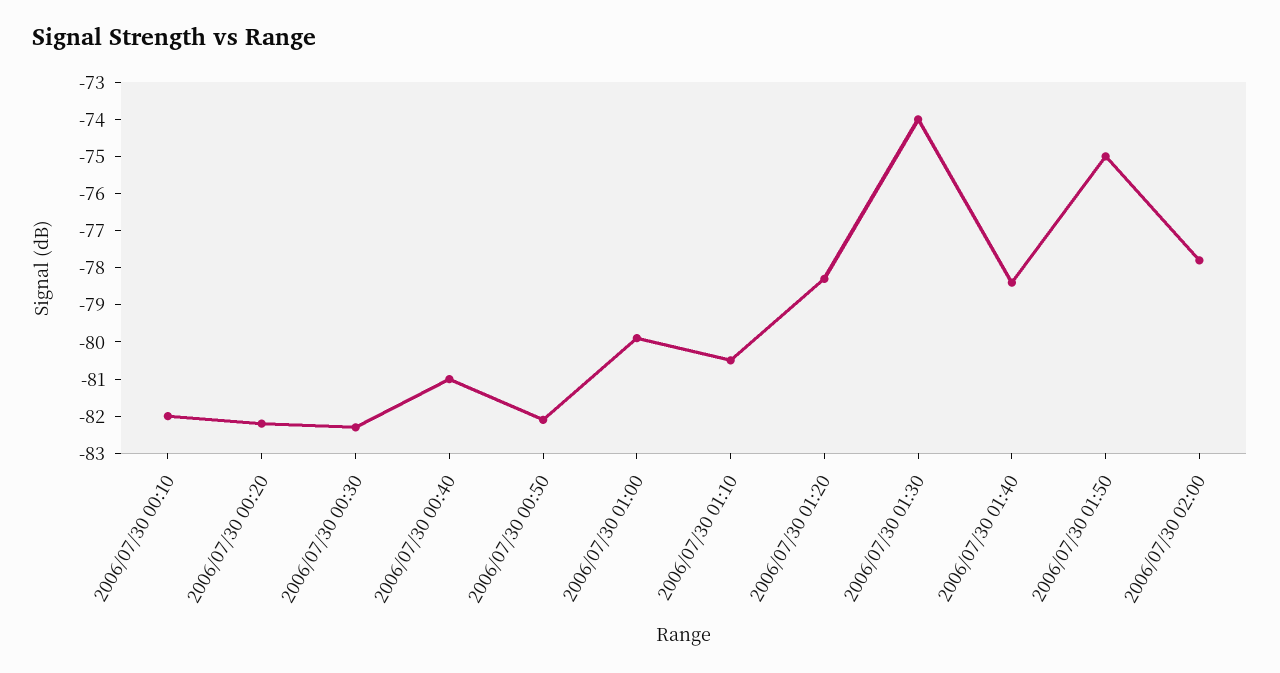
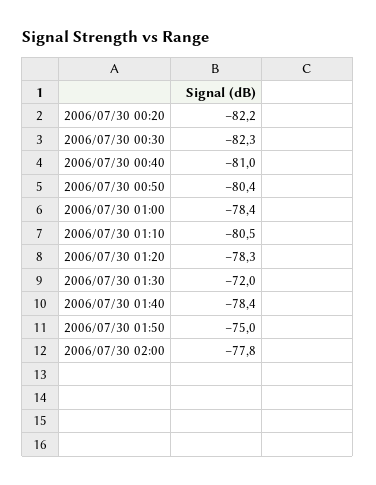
  {
-   "2006/07/30 00:10": -82,
    "2006/07/30 00:20": -82.2,
    "2006/07/30 00:30": -82.3,
    "2006/07/30 00:40": -81,
-   "2006/07/30 00:50": -82,
+   "2006/07/30 00:50": -80.4,
-   "2006/07/30 01:00": -80,
+   "2006/07/30 01:00": -78.4,
    "2006/07/30 01:10": -80.5,
    "2006/07/30 01:20": -78.3,
-   "2006/07/30 01:30": -74,
+   "2006/07/30 01:30": -72,
    "2006/07/30 01:40": -78.4,
    "2006/07/30 01:50": -75,
    "2006/07/30 02:00": -77.8
  }

